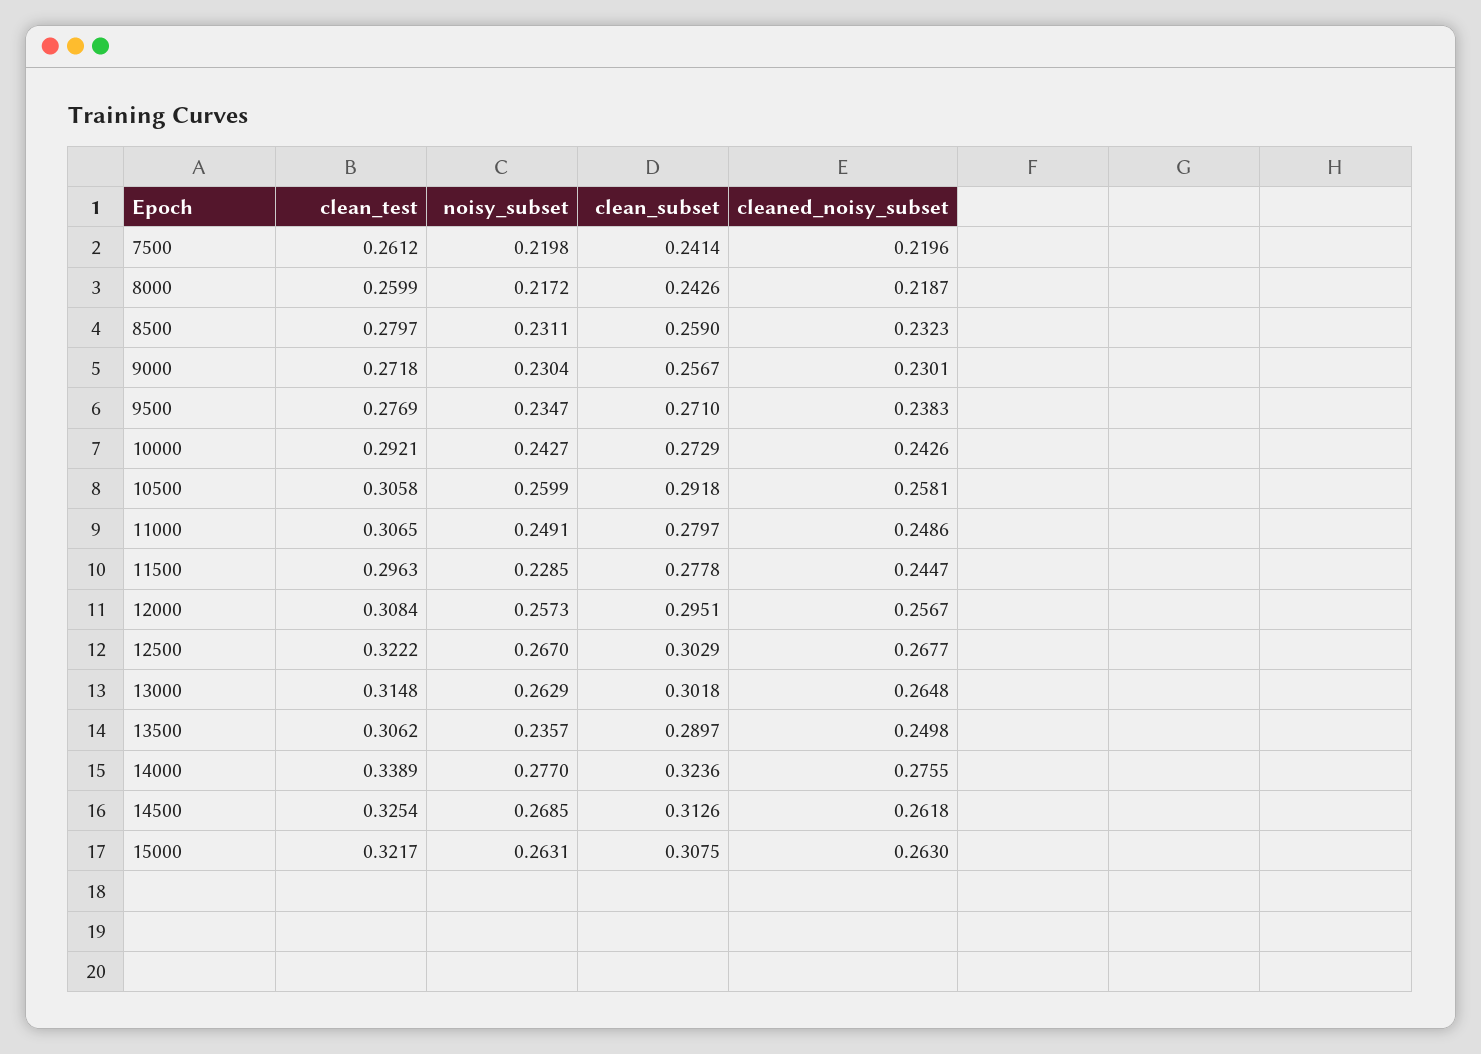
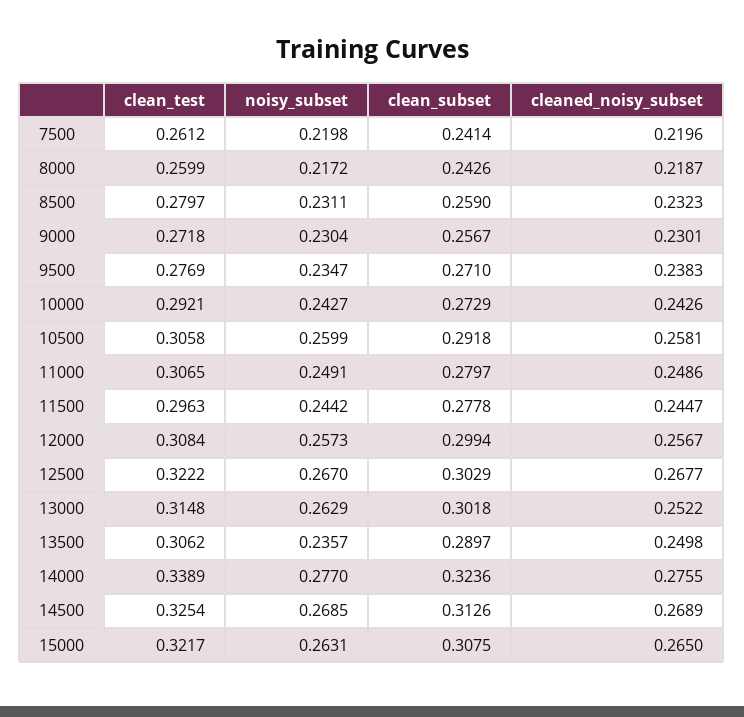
  {
    "clean_test": {
      "7500": 0.2612,
      "8000": 0.2599,
      "8500": 0.2797,
      "9000": 0.2718,
      "9500": 0.2769,
      "10000": 0.2921,
      "10500": 0.3058,
      "11000": 0.3065,
      "11500": 0.2963,
      "12000": 0.3084,
      "12500": 0.3222,
      "13000": 0.3148,
      "13500": 0.3062,
      "14000": 0.3389,
      "14500": 0.3254,
      "15000": 0.3217
    },
    "noisy_subset": {
      "7500": 0.2198,
      "8000": 0.2172,
      "8500": 0.2311,
      "9000": 0.2304,
      "9500": 0.2347,
      "10000": 0.2427,
      "10500": 0.2599,
      "11000": 0.2491,
-     "11500": 0.2285,
+     "11500": 0.2442,
      "12000": 0.2573,
      "12500": 0.267,
      "13000": 0.2629,
      "13500": 0.2357,
      "14000": 0.277,
      "14500": 0.2685,
      "15000": 0.2631
    },
    "clean_subset": {
      "7500": 0.2414,
      "8000": 0.2426,
      "8500": 0.259,
      "9000": 0.2567,
      "9500": 0.271,
      "10000": 0.2729,
      "10500": 0.2918,
      "11000": 0.2797,
      "11500": 0.2778,
-     "12000": 0.2951,
+     "12000": 0.2994,
      "12500": 0.3029,
      "13000": 0.3018,
      "13500": 0.2897,
      "14000": 0.3236,
      "14500": 0.3126,
      "15000": 0.3075
    },
    "cleaned_noisy_subset": {
      "7500": 0.2196,
      "8000": 0.2187,
      "8500": 0.2323,
      "9000": 0.2301,
      "9500": 0.2383,
      "10000": 0.2426,
      "10500": 0.2581,
      "11000": 0.2486,
      "11500": 0.2447,
      "12000": 0.2567,
      "12500": 0.2677,
-     "13000": 0.2648,
+     "13000": 0.2522,
      "13500": 0.2498,
      "14000": 0.2755,
-     "14500": 0.2618,
+     "14500": 0.2689,
-     "15000": 0.263
+     "15000": 0.265
    }
  }

